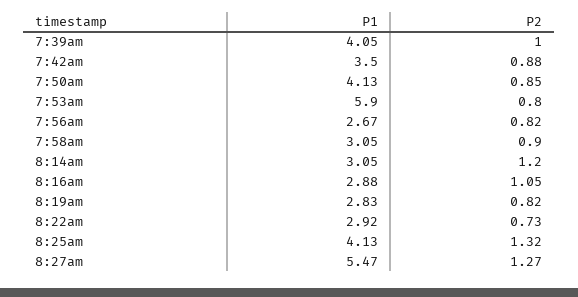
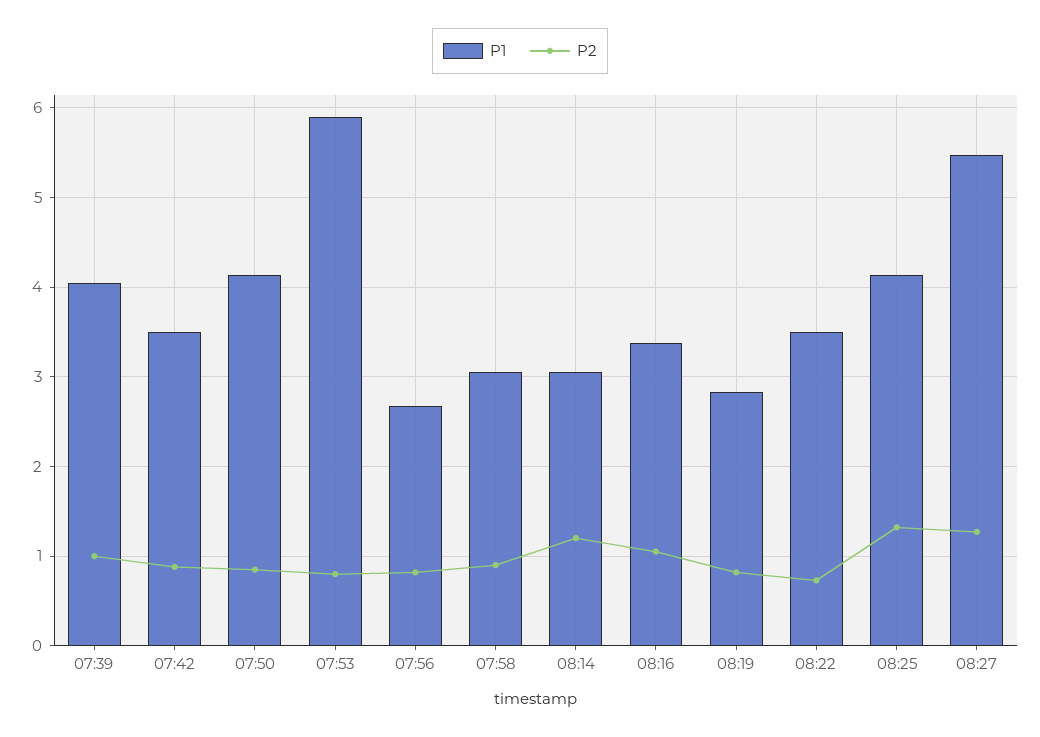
  {
    "P1": {
      "7:39am": 4.05,
      "7:42am": 3.5,
      "7:50am": 4.13,
      "7:53am": 5.9,
      "7:56am": 2.67,
      "7:58am": 3.05,
      "8:14am": 3.05,
-     "8:16am": 2.88,
+     "8:16am": 3.4,
      "8:19am": 2.83,
-     "8:22am": 2.92,
+     "8:22am": 3.5,
      "8:25am": 4.13,
      "8:27am": 5.47
    },
    "P2": {
      "7:39am": 1,
      "7:42am": 0.88,
      "7:50am": 0.85,
      "7:53am": 0.8,
      "7:56am": 0.82,
      "7:58am": 0.9,
      "8:14am": 1.2,
      "8:16am": 1.05,
      "8:19am": 0.82,
      "8:22am": 0.73,
      "8:25am": 1.32,
      "8:27am": 1.27
    }
  }

